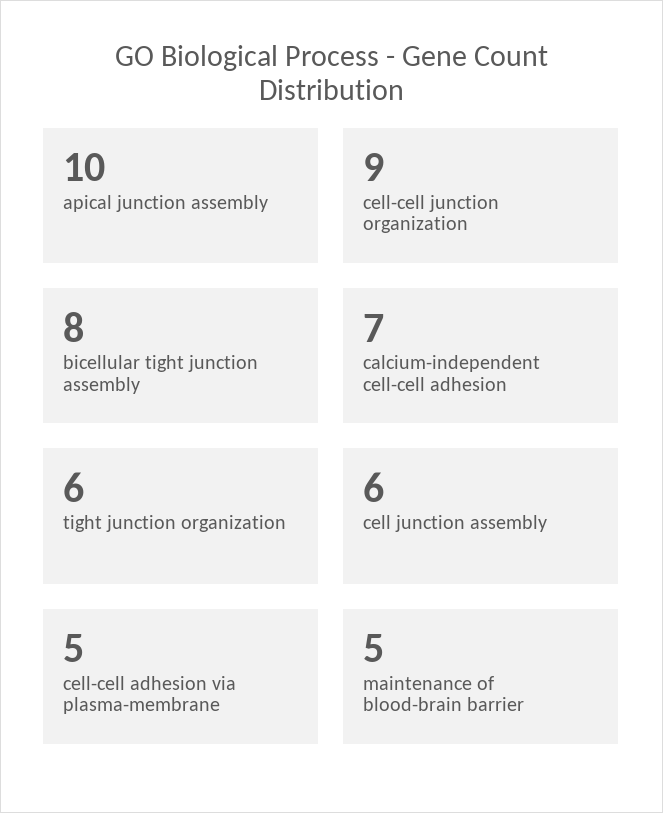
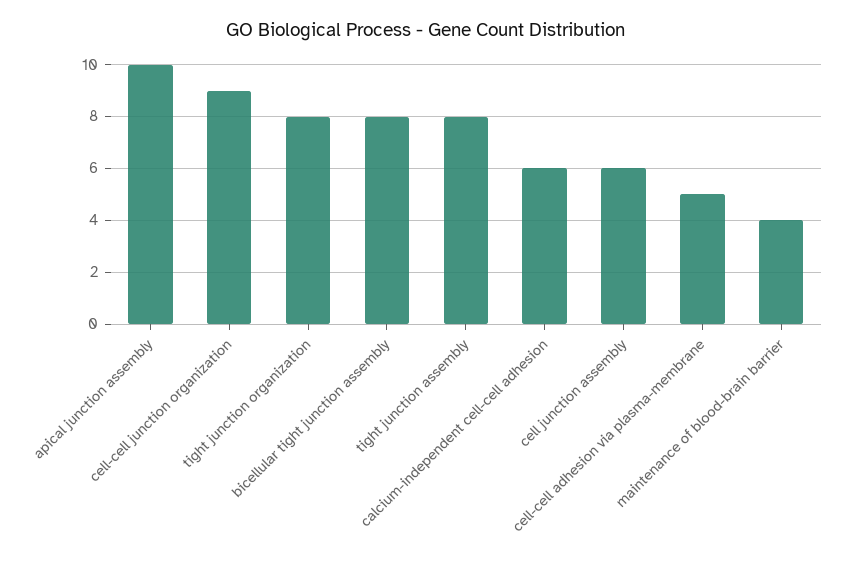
  {
    "apical junction assembly": 10,
    "cell-cell junction organization": 9,
    "bicellular tight junction assembly": 8,
-   "calcium-independent cell-cell adhesion": 7,
+   "calcium-independent cell-cell adhesion": 6,
-   "tight junction organization": 6,
+   "tight junction organization": 8,
    "cell junction assembly": 6,
    "cell-cell adhesion via plasma-membrane": 5,
-   "maintenance of blood-brain barrier": 5
+   "maintenance of blood-brain barrier": 4,
+   "tight junction assembly": 8
  }

